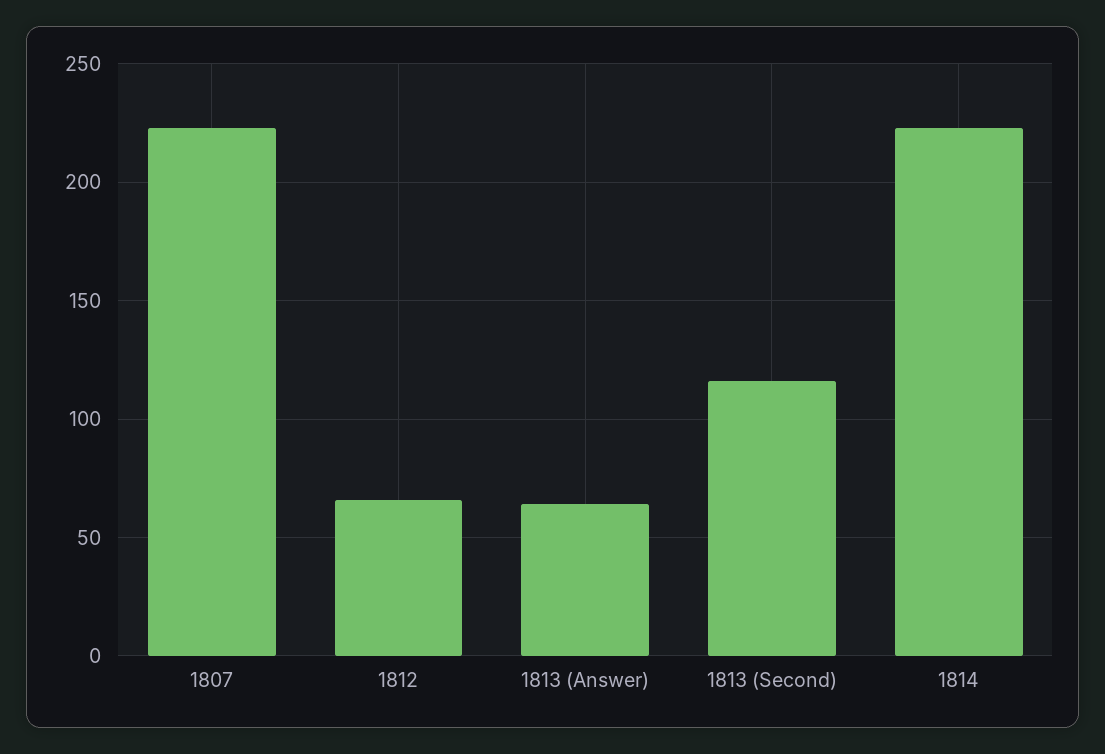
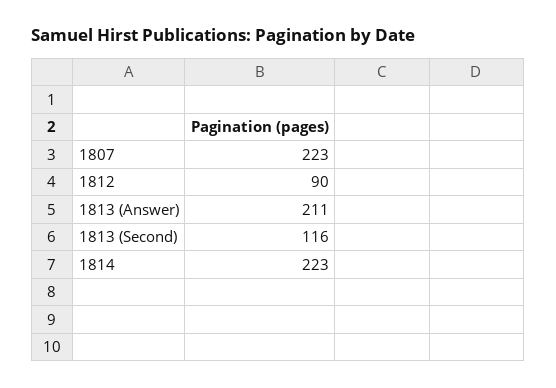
  {
    "1807": 223,
-   "1812": 65,
+   "1812": 90,
-   "1813 (Answer)": 65,
+   "1813 (Answer)": 211,
    "1813 (Second)": 116,
    "1814": 223
  }

